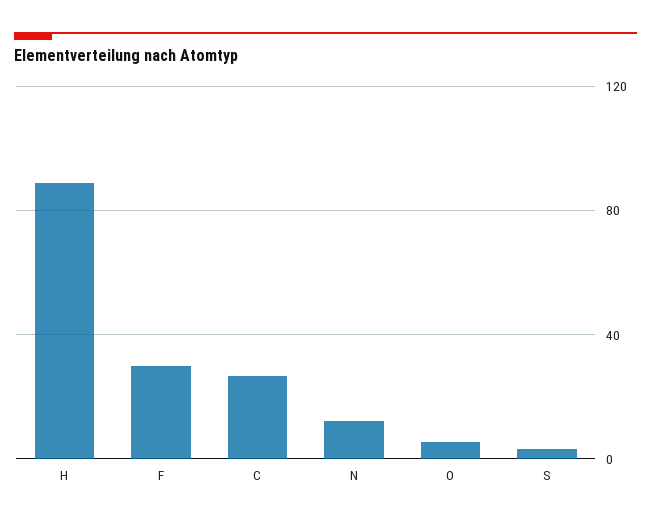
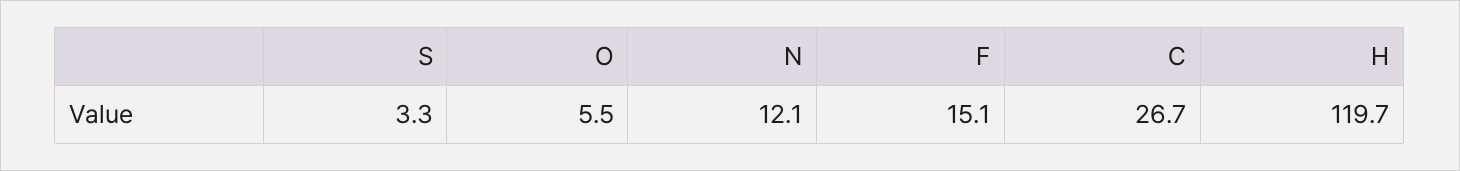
  {
-   "H": 90,
+   "H": 119.7,
-   "F": 30,
+   "F": 15.1,
    "C": 26.7,
    "N": 12.1,
    "O": 5.5,
    "S": 3.3
  }

